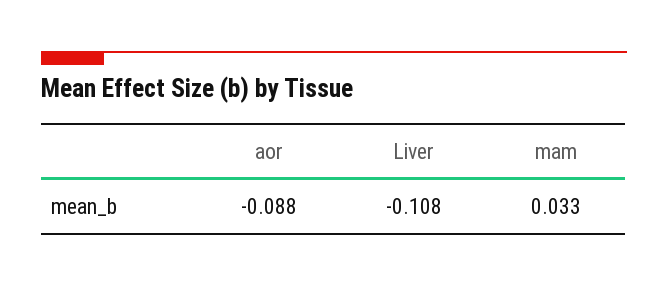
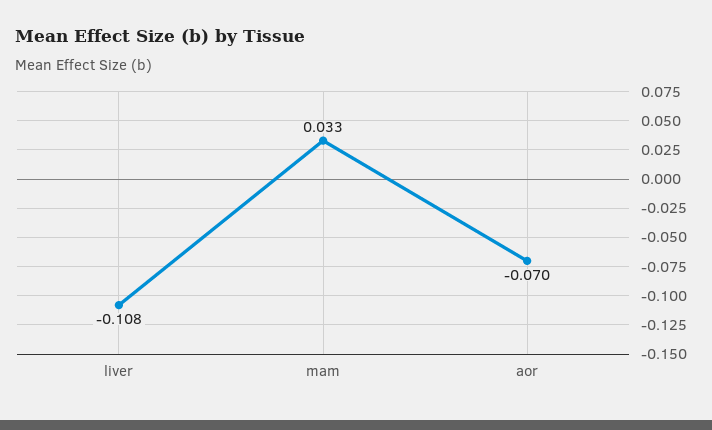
  {
-   "aor": -0.088,
+   "aor": -0.07,
    "Liver": -0.108,
    "mam": 0.033
  }

